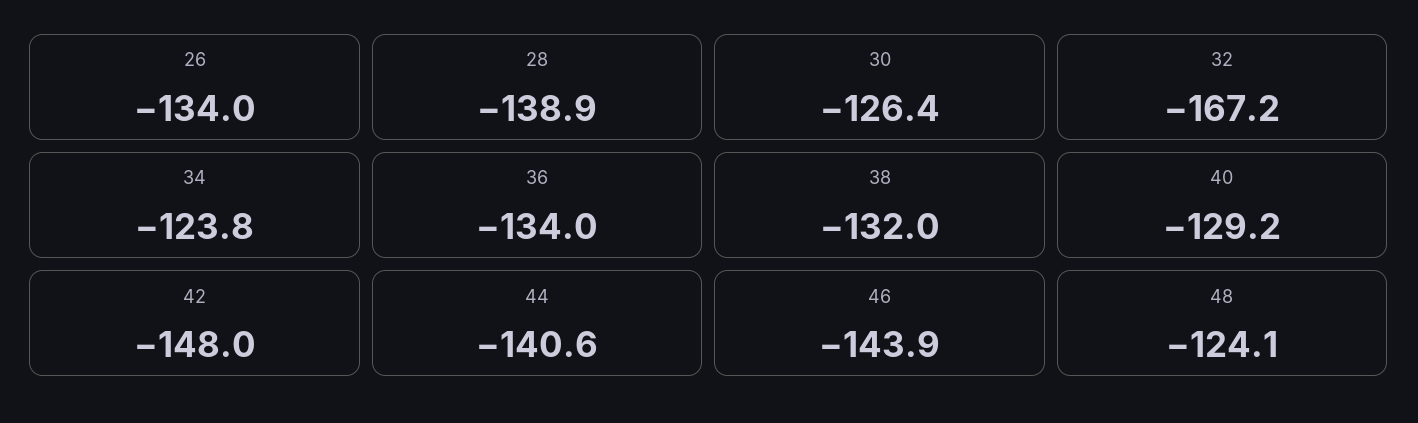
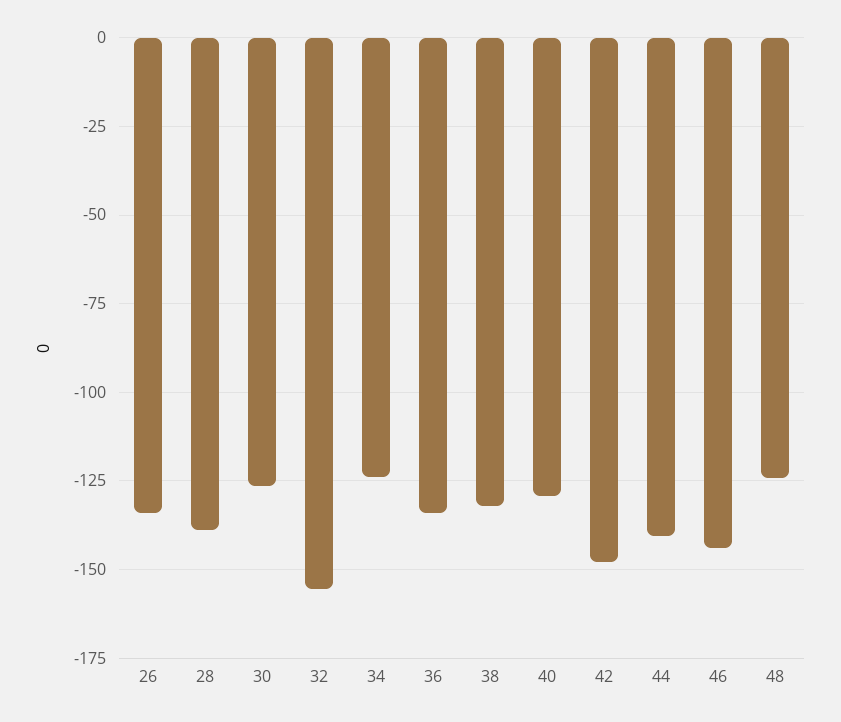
  {
    "26": -134,
    "28": -138.9,
    "30": -126.4,
-   "32": -167.2,
+   "32": -155,
    "34": -123.8,
    "36": -134,
    "38": -132,
    "40": -129.2,
    "42": -148,
    "44": -140.6,
    "46": -143.9,
    "48": -124.1
  }

